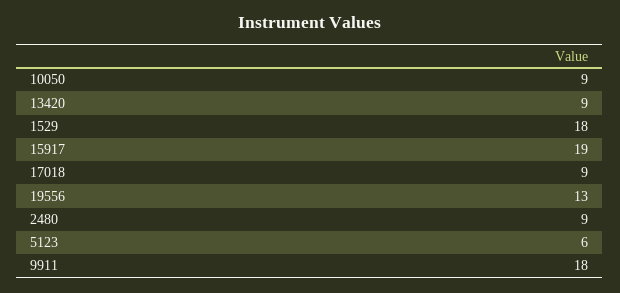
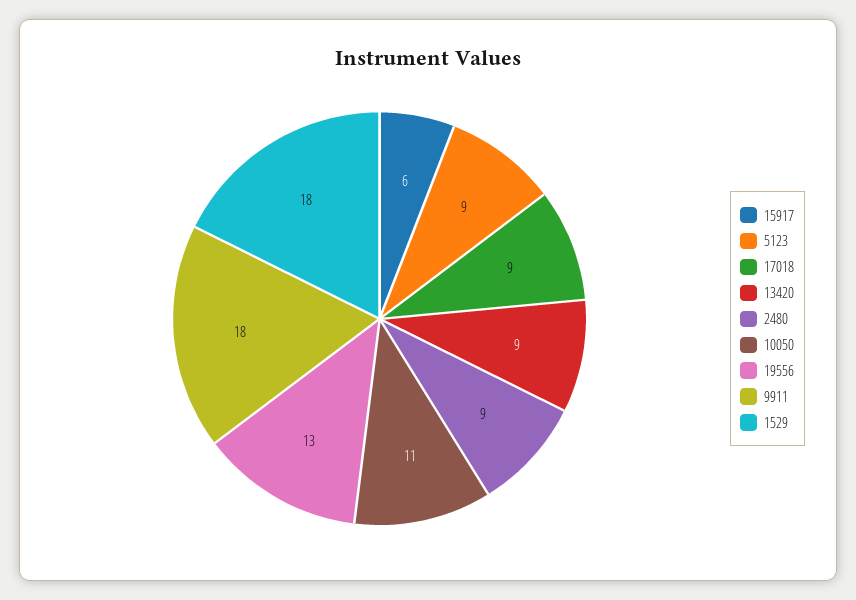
  {
-   "10050": 9,
+   "10050": 11,
    "13420": 9,
    "1529": 18,
-   "15917": 19,
+   "15917": 6,
    "17018": 9,
    "19556": 13,
    "2480": 9,
-   "5123": 6,
+   "5123": 9,
    "9911": 18
  }

